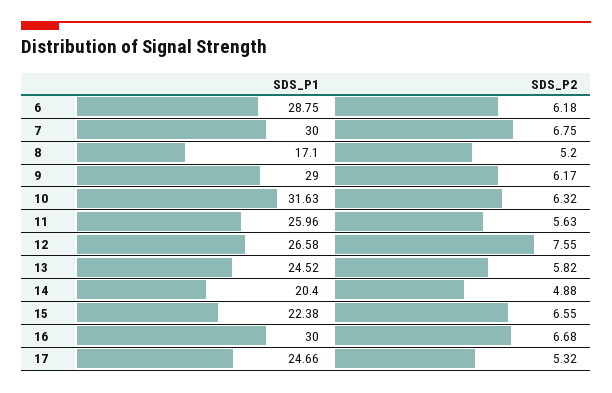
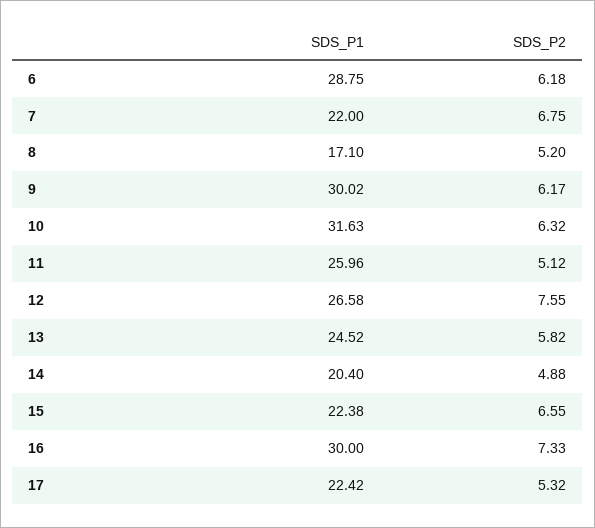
  {
    "SDS_P1": {
      "6": 28.75,
-     "7": 30,
+     "7": 22,
      "8": 17.1,
-     "9": 29,
+     "9": 30.02,
      "10": 31.63,
      "11": 25.96,
      "12": 26.58,
      "13": 24.52,
      "14": 20.4,
      "15": 22.38,
      "16": 30,
-     "17": 24.66
+     "17": 22.42
    },
    "SDS_P2": {
      "6": 6.18,
      "7": 6.75,
      "8": 5.2,
      "9": 6.17,
      "10": 6.32,
-     "11": 5.63,
+     "11": 5.12,
      "12": 7.55,
      "13": 5.82,
      "14": 4.88,
      "15": 6.55,
-     "16": 6.68,
+     "16": 7.33,
      "17": 5.32
    }
  }

